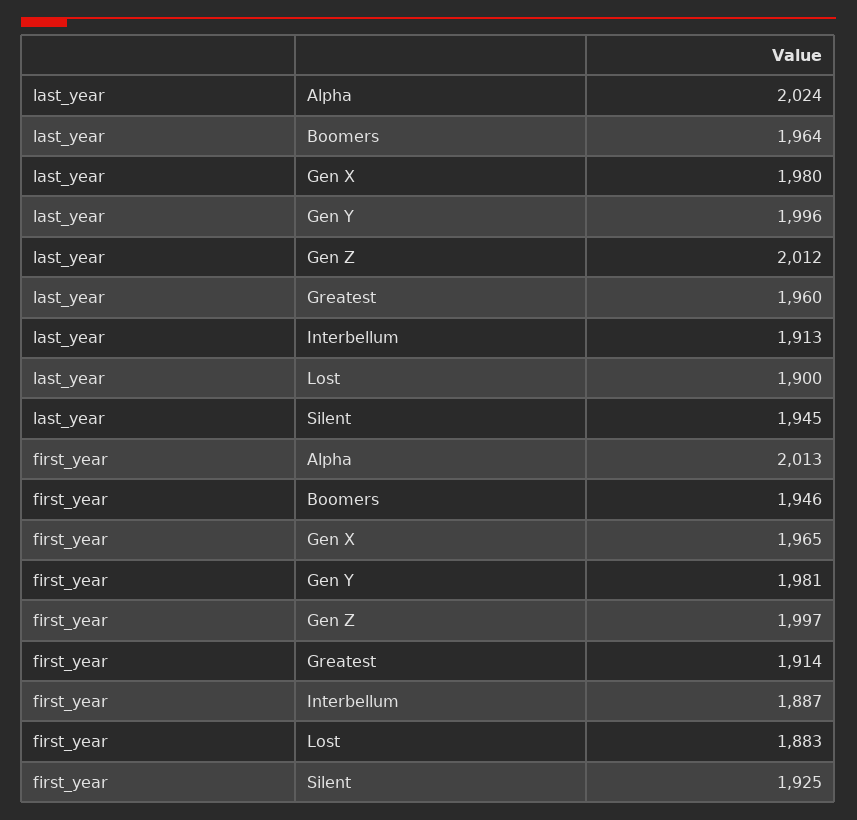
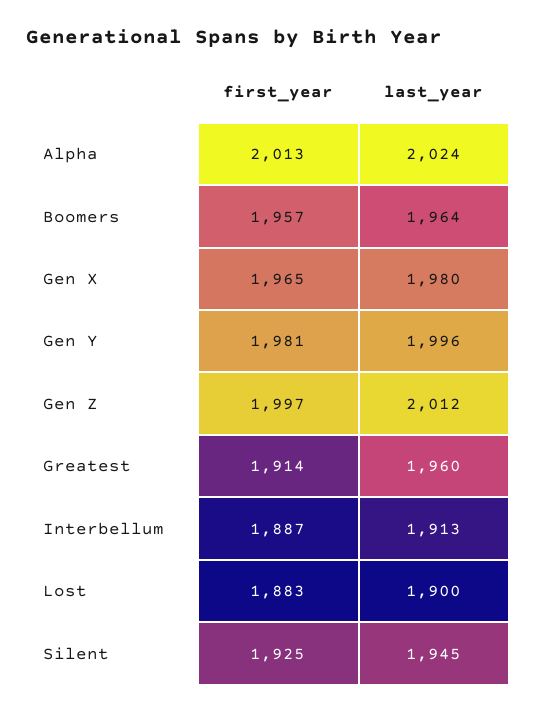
  {
    "last_year": {
      "Alpha": 2024,
      "Boomers": 1964,
      "Gen X": 1980,
      "Gen Y": 1996,
      "Gen Z": 2012,
      "Greatest": 1960,
      "Interbellum": 1913,
      "Lost": 1900,
      "Silent": 1945
    },
    "first_year": {
      "Alpha": 2013,
-     "Boomers": 1946,
+     "Boomers": 1957,
      "Gen X": 1965,
      "Gen Y": 1981,
      "Gen Z": 1997,
      "Greatest": 1914,
      "Interbellum": 1887,
      "Lost": 1883,
      "Silent": 1925
    }
  }

